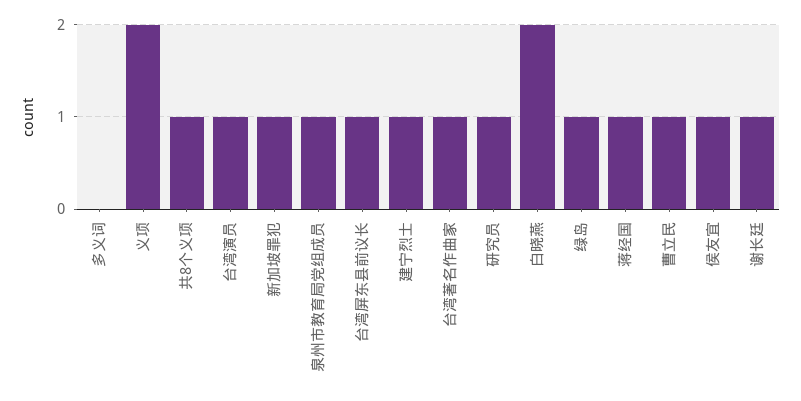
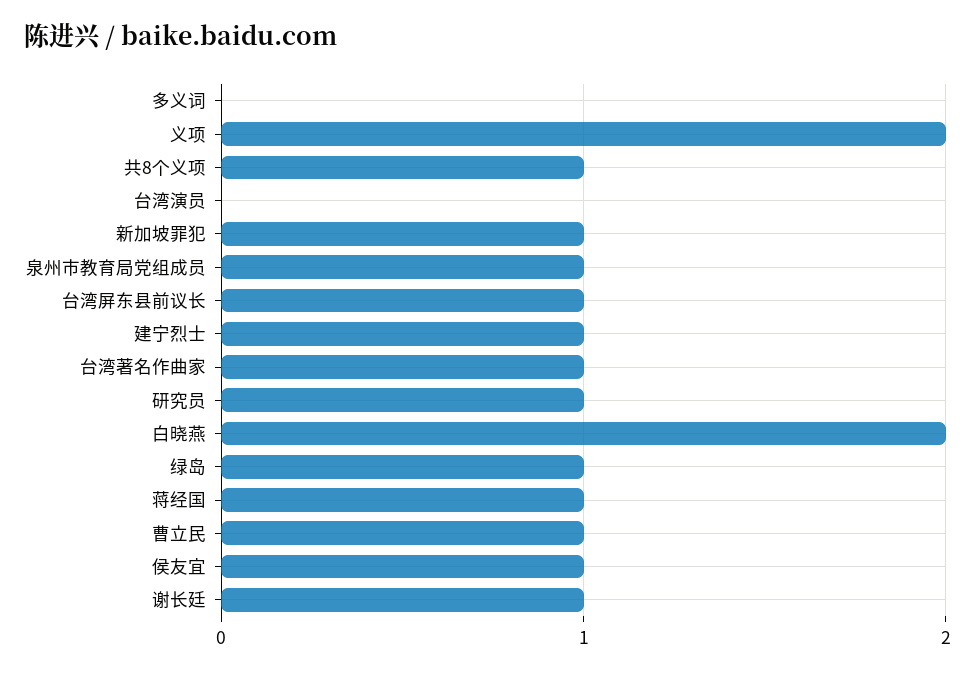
  {
    "多义词": 0,
    "义项": 2,
    "共8个义项": 1,
-   "台湾演员": 1,
+   "台湾演员": 0,
    "新加坡罪犯": 1,
    "泉州市教育局党组成员": 1,
    "台湾屏东县前议长": 1,
    "建宁烈士": 1,
    "台湾著名作曲家": 1,
    "研究员": 1,
    "白晓燕": 2,
    "绿岛": 1,
    "蒋经国": 1,
    "曹立民": 1,
    "侯友宜": 1,
    "谢长廷": 1
  }

